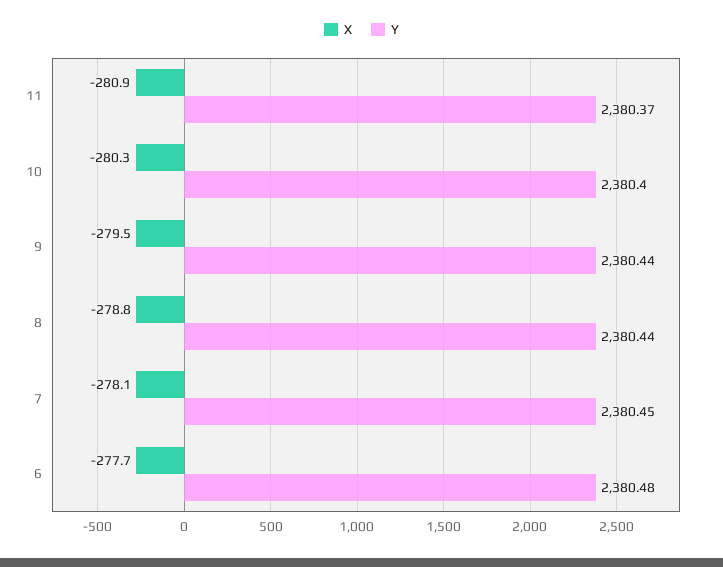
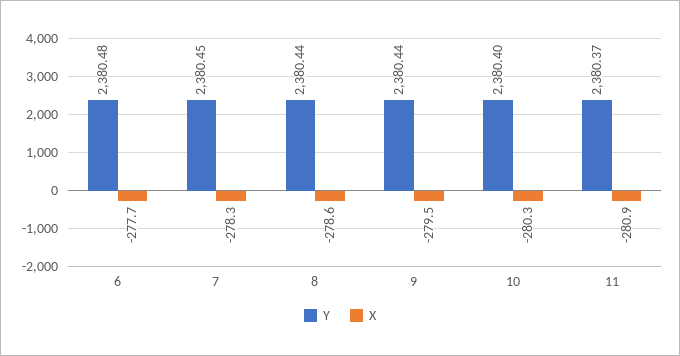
  {
    "X": {
      "11": -280.9,
      "10": -280.3,
      "9": -279.5,
-     "8": -278.8,
+     "8": -278.6,
-     "7": -278.1,
+     "7": -278.3,
      "6": -277.7
    },
    "Y": {
      "11": 2380.37,
      "10": 2380.4,
      "9": 2380.44,
      "8": 2380.44,
      "7": 2380.45,
      "6": 2380.48
    }
  }

